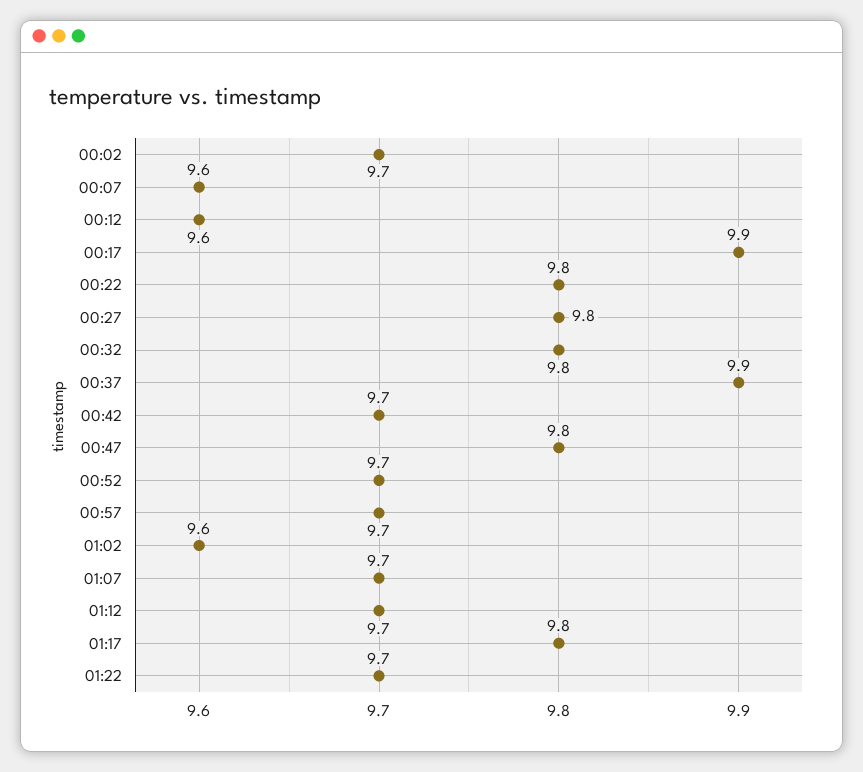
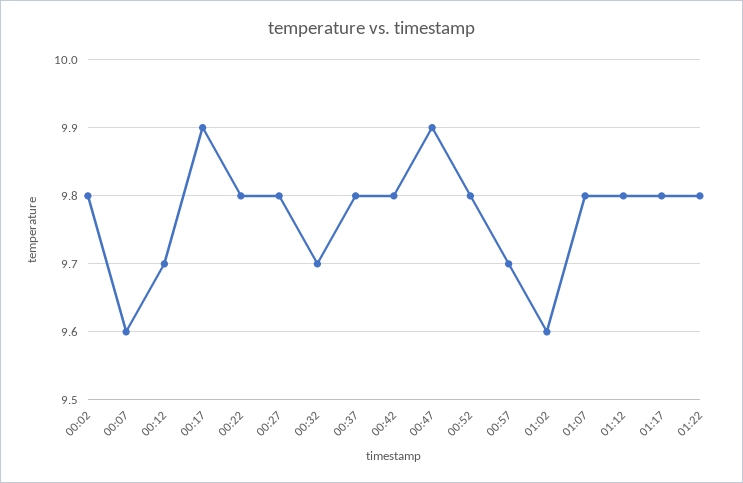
  {
-   "00:02": 9.7,
+   "00:02": 9.8,
    "00:07": 9.6,
-   "00:12": 9.6,
+   "00:12": 9.7,
    "00:17": 9.9,
    "00:22": 9.8,
    "00:27": 9.8,
-   "00:32": 9.8,
+   "00:32": 9.7,
-   "00:37": 9.9,
+   "00:37": 9.8,
-   "00:42": 9.7,
+   "00:42": 9.8,
-   "00:47": 9.8,
+   "00:47": 9.9,
-   "00:52": 9.7,
+   "00:52": 9.8,
    "00:57": 9.7,
    "01:02": 9.6,
-   "01:07": 9.7,
+   "01:07": 9.8,
-   "01:12": 9.7,
+   "01:12": 9.8,
    "01:17": 9.8,
-   "01:22": 9.7
+   "01:22": 9.8
  }

